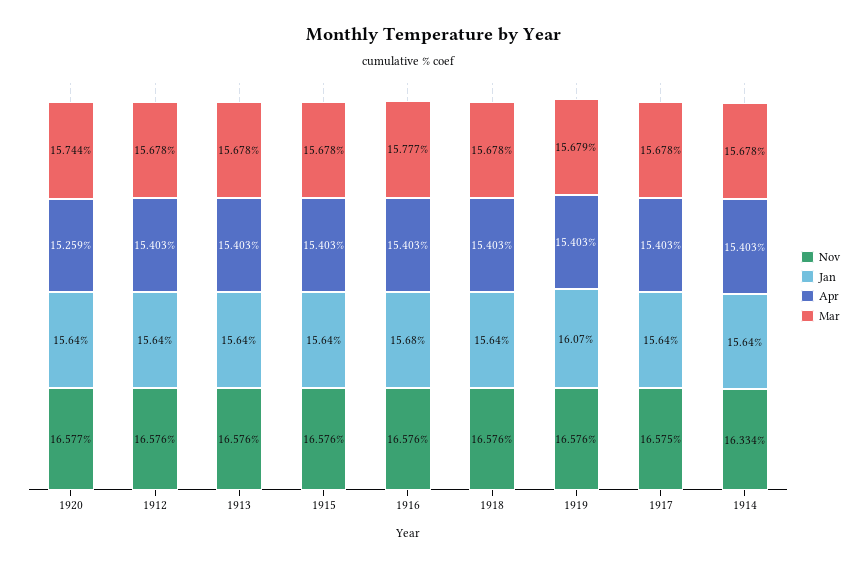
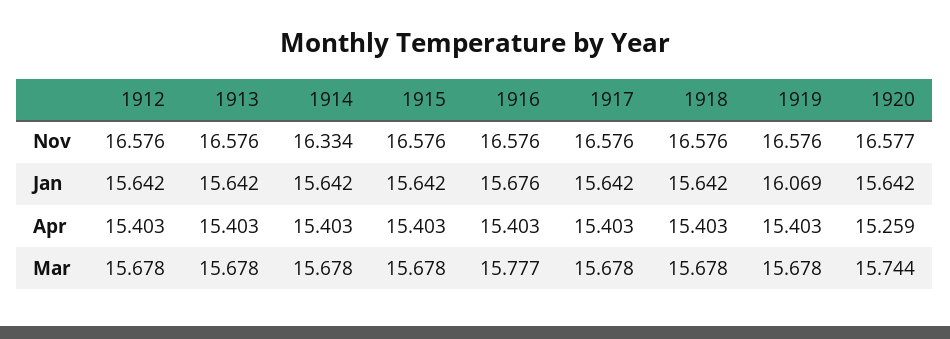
  {
    "Nov": {
      "1920": 16.577,
      "1912": 16.576,
      "1913": 16.576,
      "1915": 16.576,
      "1916": 16.576,
      "1918": 16.576,
      "1919": 16.576,
-     "1917": 16.575,
+     "1917": 16.576,
      "1914": 16.334
    },
    "Jan": {
      "1920": 15.642,
      "1912": 15.642,
      "1913": 15.642,
      "1915": 15.642,
      "1916": 15.676,
      "1918": 15.642,
      "1919": 16.069,
      "1917": 15.642,
      "1914": 15.642
    },
    "Apr": {
      "1920": 15.259,
      "1912": 15.403,
      "1913": 15.403,
      "1915": 15.403,
      "1916": 15.403,
      "1918": 15.403,
      "1919": 15.403,
      "1917": 15.403,
      "1914": 15.403
    },
    "Mar": {
      "1920": 15.744,
      "1912": 15.678,
      "1913": 15.678,
      "1915": 15.678,
      "1916": 15.777,
      "1918": 15.678,
-     "1919": 15.679,
+     "1919": 15.678,
      "1917": 15.678,
      "1914": 15.678
    }
  }

